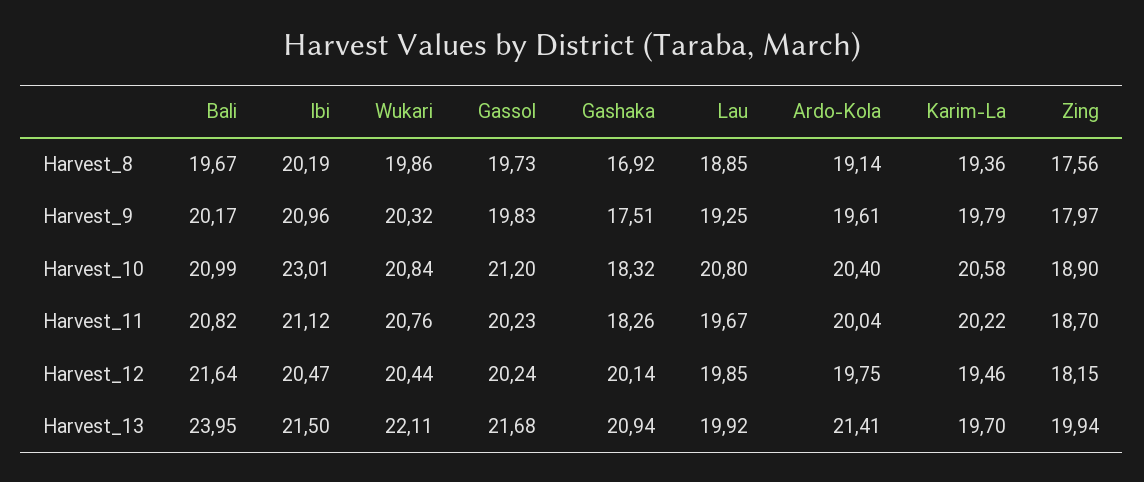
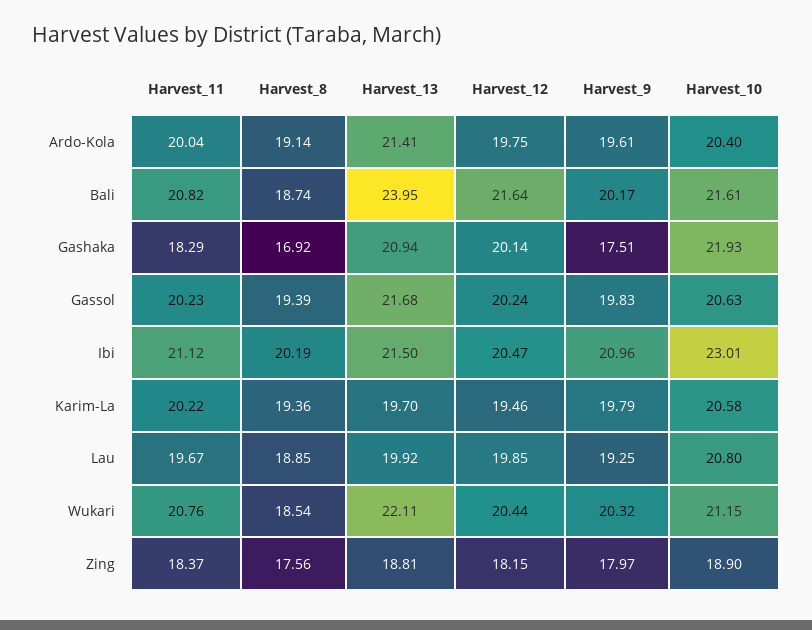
  {
    "Bali": {
-     "Harvest_8": 19.67,
+     "Harvest_8": 18.74,
      "Harvest_9": 20.17,
-     "Harvest_10": 20.99,
+     "Harvest_10": 21.61,
      "Harvest_11": 20.82,
      "Harvest_12": 21.64,
      "Harvest_13": 23.95
    },
    "Ibi": {
      "Harvest_8": 20.19,
      "Harvest_9": 20.96,
      "Harvest_10": 23.01,
      "Harvest_11": 21.12,
      "Harvest_12": 20.47,
      "Harvest_13": 21.5
    },
    "Wukari": {
-     "Harvest_8": 19.86,
+     "Harvest_8": 18.54,
      "Harvest_9": 20.32,
-     "Harvest_10": 20.84,
+     "Harvest_10": 21.15,
      "Harvest_11": 20.76,
      "Harvest_12": 20.44,
      "Harvest_13": 22.11
    },
    "Gassol": {
-     "Harvest_8": 19.73,
+     "Harvest_8": 19.39,
      "Harvest_9": 19.83,
-     "Harvest_10": 21.2,
+     "Harvest_10": 20.63,
      "Harvest_11": 20.23,
      "Harvest_12": 20.24,
      "Harvest_13": 21.68
    },
    "Gashaka": {
      "Harvest_8": 16.92,
      "Harvest_9": 17.51,
-     "Harvest_10": 18.32,
+     "Harvest_10": 21.93,
-     "Harvest_11": 18.26,
+     "Harvest_11": 18.29,
      "Harvest_12": 20.14,
      "Harvest_13": 20.94
    },
    "Lau": {
      "Harvest_8": 18.85,
      "Harvest_9": 19.25,
      "Harvest_10": 20.8,
      "Harvest_11": 19.67,
      "Harvest_12": 19.85,
      "Harvest_13": 19.92
    },
    "Ardo-Kola": {
      "Harvest_8": 19.14,
      "Harvest_9": 19.61,
      "Harvest_10": 20.4,
      "Harvest_11": 20.04,
      "Harvest_12": 19.75,
      "Harvest_13": 21.41
    },
    "Karim-La": {
      "Harvest_8": 19.36,
      "Harvest_9": 19.79,
      "Harvest_10": 20.58,
      "Harvest_11": 20.22,
      "Harvest_12": 19.46,
      "Harvest_13": 19.7
    },
    "Zing": {
      "Harvest_8": 17.56,
      "Harvest_9": 17.97,
      "Harvest_10": 18.9,
-     "Harvest_11": 18.7,
+     "Harvest_11": 18.37,
      "Harvest_12": 18.15,
-     "Harvest_13": 19.94
+     "Harvest_13": 18.81
    }
  }

